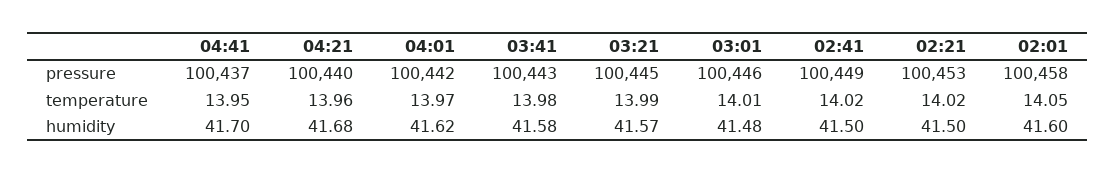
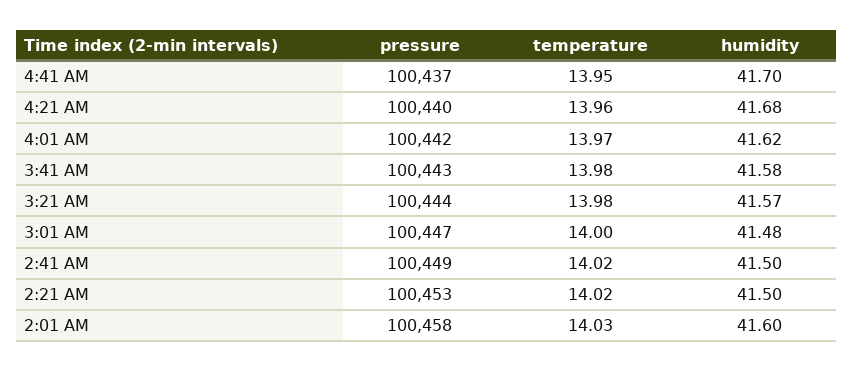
  {
    "04:41": {
      "pressure": 100437,
      "temperature": 13.95,
      "humidity": 41.7
    },
    "04:21": {
      "pressure": 100440,
      "temperature": 13.96,
      "humidity": 41.68
    },
    "04:01": {
      "pressure": 100442,
      "temperature": 13.97,
      "humidity": 41.62
    },
    "03:41": {
      "pressure": 100443,
      "temperature": 13.98,
      "humidity": 41.58
    },
    "03:21": {
-     "pressure": 100445,
+     "pressure": 100444,
-     "temperature": 13.99,
+     "temperature": 13.98,
      "humidity": 41.57
    },
    "03:01": {
-     "pressure": 100446,
+     "pressure": 100447,
-     "temperature": 14.01,
+     "temperature": 14,
      "humidity": 41.48
    },
    "02:41": {
      "pressure": 100449,
      "temperature": 14.02,
      "humidity": 41.5
    },
    "02:21": {
      "pressure": 100453,
      "temperature": 14.02,
      "humidity": 41.5
    },
    "02:01": {
      "pressure": 100458,
-     "temperature": 14.05,
+     "temperature": 14.03,
      "humidity": 41.6
    }
  }

